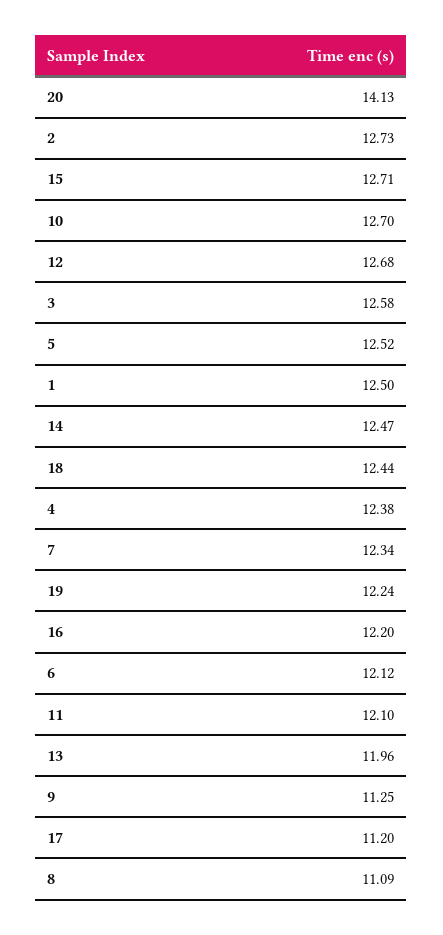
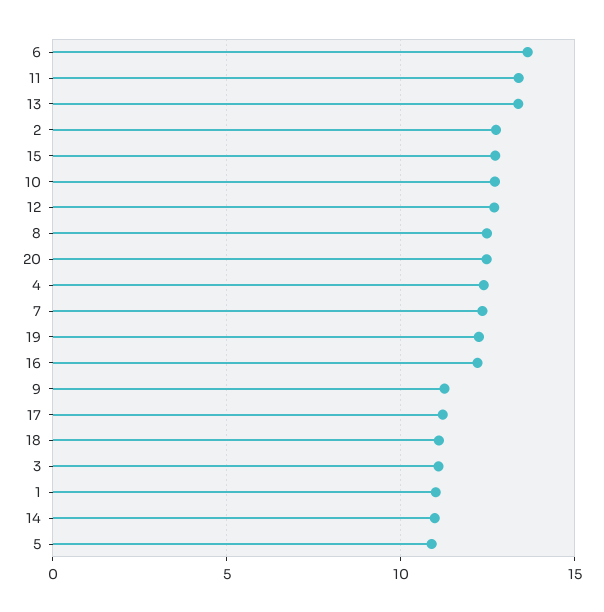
  {
-   "20": 14.13,
+   "20": 12.5,
    "2": 12.73,
    "15": 12.71,
    "10": 12.7,
    "12": 12.68,
-   "3": 12.58,
+   "3": 11,
-   "5": 12.52,
+   "5": 11,
-   "1": 12.5,
+   "1": 11,
-   "14": 12.47,
+   "14": 11,
-   "18": 12.44,
+   "18": 11,
    "4": 12.38,
    "7": 12.34,
    "19": 12.24,
    "16": 12.2,
-   "6": 12.12,
+   "6": 13.5,
-   "11": 12.1,
+   "11": 13.5,
-   "13": 11.96,
+   "13": 13.5,
    "9": 11.25,
    "17": 11.2,
-   "8": 11.09
+   "8": 12.5
  }

